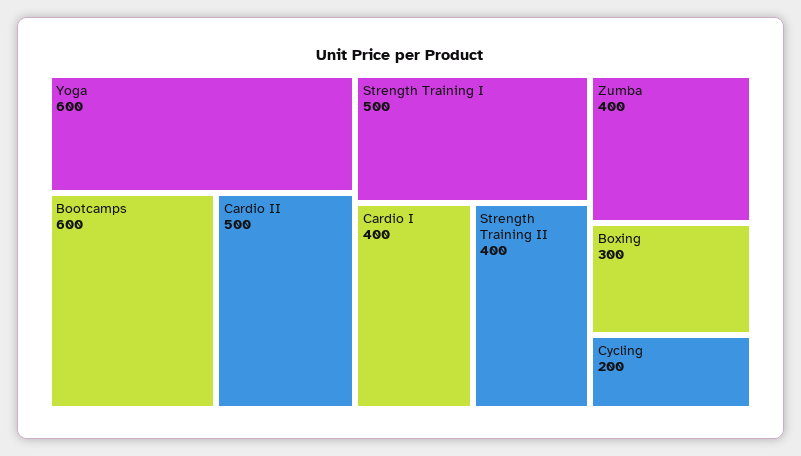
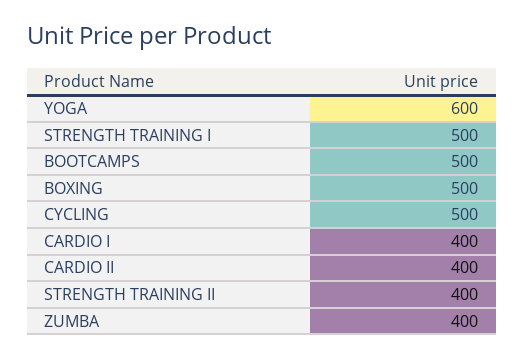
  {
    "Yoga": 600,
-   "Bootcamps": 600,
+   "Bootcamps": 500,
-   "Cardio II": 500,
+   "Cardio II": 400,
    "Strength Training I": 500,
    "Cardio I": 400,
    "Strength Training II": 400,
    "Zumba": 400,
-   "Boxing": 300,
+   "Boxing": 500,
-   "Cycling": 200
+   "Cycling": 500
  }

